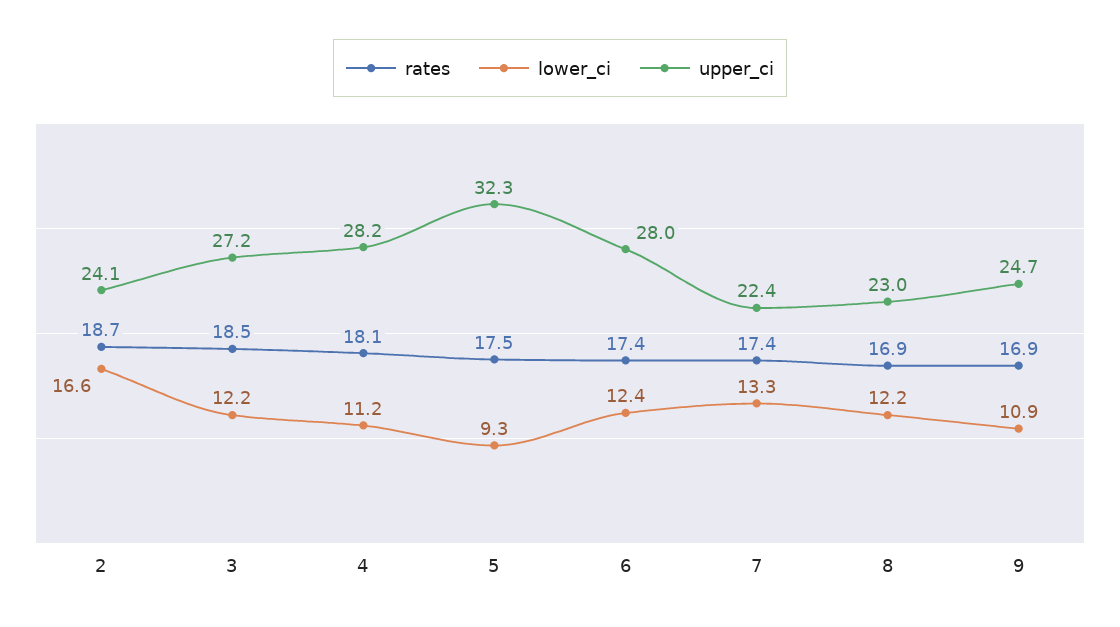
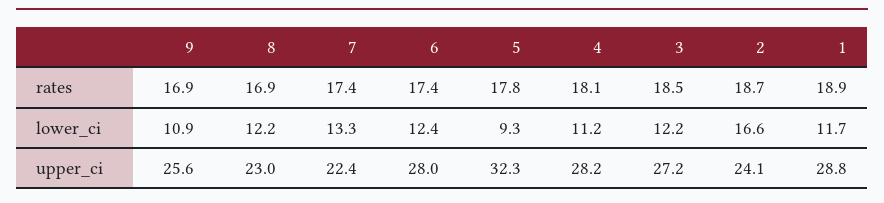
  {
    "rates": {
      "2": 18.7,
      "3": 18.5,
      "4": 18.1,
-     "5": 17.5,
+     "5": 17.8,
      "6": 17.4,
      "7": 17.4,
      "8": 16.9,
-     "9": 16.9
+     "9": 16.9,
+     "1": 18.9
    },
    "lower_ci": {
      "2": 16.6,
      "3": 12.2,
      "4": 11.2,
      "5": 9.3,
      "6": 12.4,
      "7": 13.3,
      "8": 12.2,
-     "9": 10.9
+     "9": 10.9,
+     "1": 11.7
    },
    "upper_ci": {
      "2": 24.1,
      "3": 27.2,
      "4": 28.2,
      "5": 32.3,
      "6": 28,
      "7": 22.4,
      "8": 23,
-     "9": 24.7
+     "9": 25.6,
+     "1": 28.8
    }
  }

